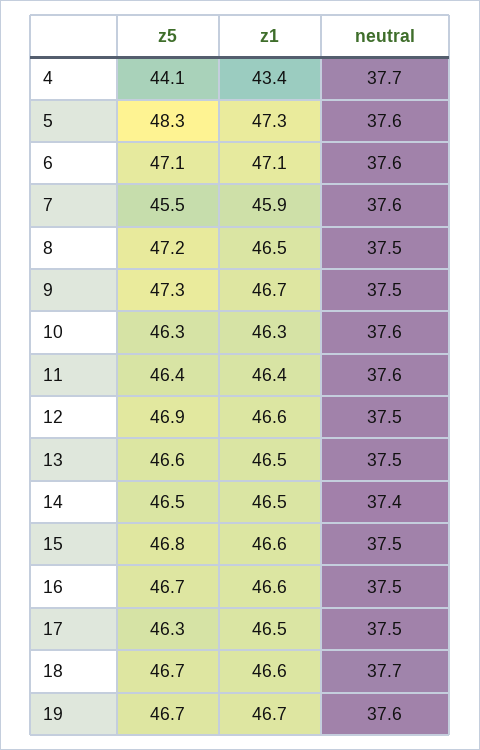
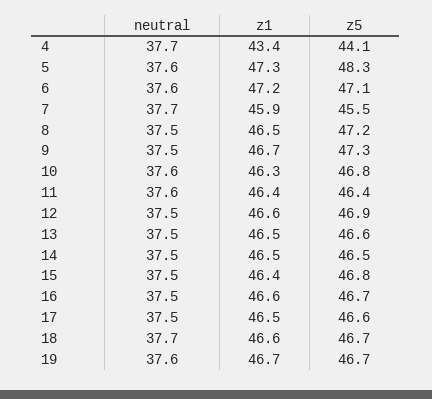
  {
    "z5": {
      "4": 44.1,
      "5": 48.3,
      "6": 47.1,
      "7": 45.5,
      "8": 47.2,
      "9": 47.3,
-     "10": 46.3,
+     "10": 46.8,
      "11": 46.4,
      "12": 46.9,
      "13": 46.6,
      "14": 46.5,
      "15": 46.8,
      "16": 46.7,
-     "17": 46.3,
+     "17": 46.6,
      "18": 46.7,
      "19": 46.7
    },
    "z1": {
      "4": 43.4,
      "5": 47.3,
-     "6": 47.1,
+     "6": 47.2,
      "7": 45.9,
      "8": 46.5,
      "9": 46.7,
      "10": 46.3,
      "11": 46.4,
      "12": 46.6,
      "13": 46.5,
      "14": 46.5,
-     "15": 46.6,
+     "15": 46.4,
      "16": 46.6,
      "17": 46.5,
      "18": 46.6,
      "19": 46.7
    },
    "neutral": {
      "4": 37.7,
      "5": 37.6,
      "6": 37.6,
-     "7": 37.6,
+     "7": 37.7,
      "8": 37.5,
      "9": 37.5,
      "10": 37.6,
      "11": 37.6,
      "12": 37.5,
      "13": 37.5,
-     "14": 37.4,
+     "14": 37.5,
      "15": 37.5,
      "16": 37.5,
      "17": 37.5,
      "18": 37.7,
      "19": 37.6
    }
  }

